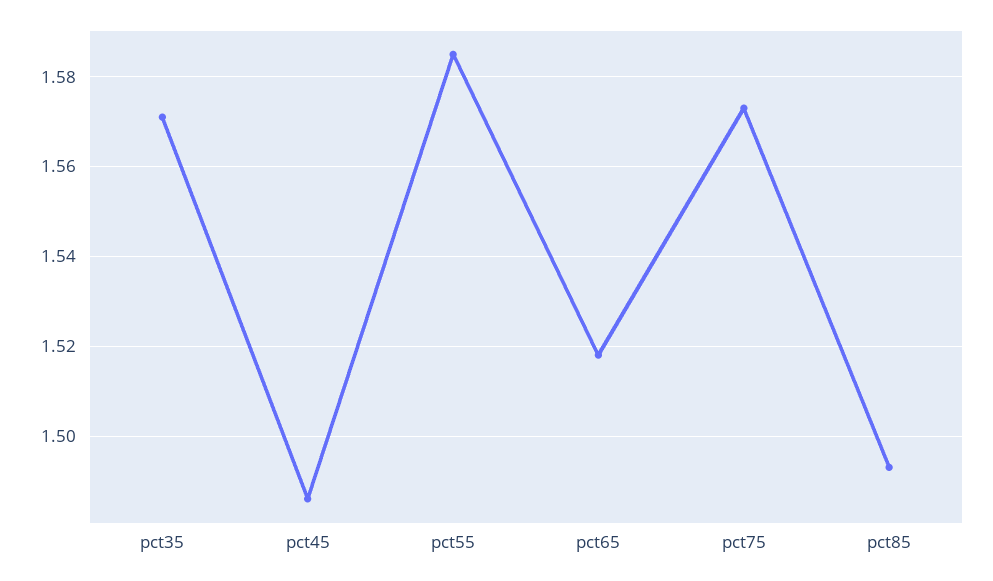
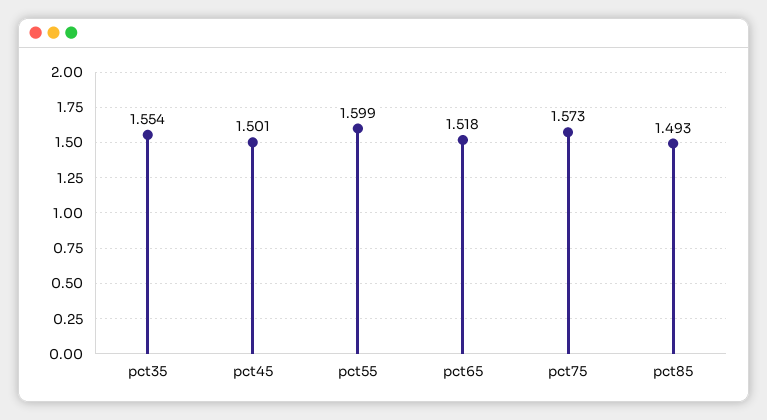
  {
-   "pct35": 1.57,
+   "pct35": 1.554,
-   "pct45": 1.485,
+   "pct45": 1.501,
-   "pct55": 1.585,
+   "pct55": 1.599,
    "pct65": 1.518,
    "pct75": 1.573,
    "pct85": 1.493
  }

